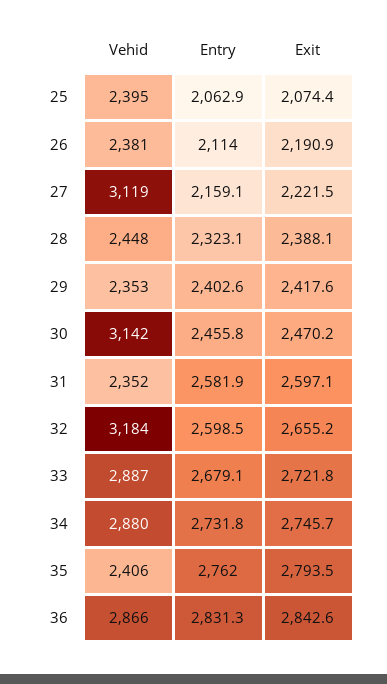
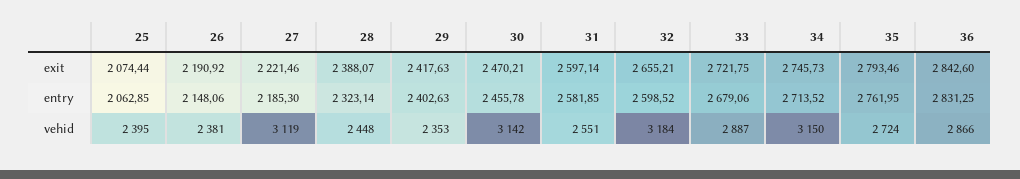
  {
    "Vehid": {
      "25": 2395,
      "26": 2381,
      "27": 3119,
      "28": 2448,
      "29": 2353,
      "30": 3142,
-     "31": 2352,
+     "31": 2551,
      "32": 3184,
      "33": 2887,
-     "34": 2880,
+     "34": 3150,
-     "35": 2406,
+     "35": 2724,
      "36": 2866
    },
    "Entry": {
      "25": 2062.85,
-     "26": 2114,
+     "26": 2148.06,
-     "27": 2159.1,
+     "27": 2185.3,
      "28": 2323.14,
      "29": 2402.63,
      "30": 2455.78,
      "31": 2581.85,
      "32": 2598.52,
      "33": 2679.06,
-     "34": 2731.8,
+     "34": 2713.52,
      "35": 2761.95,
      "36": 2831.25
    },
    "Exit": {
      "25": 2074.44,
      "26": 2190.92,
      "27": 2221.46,
      "28": 2388.07,
      "29": 2417.63,
      "30": 2470.21,
      "31": 2597.14,
      "32": 2655.21,
      "33": 2721.75,
      "34": 2745.73,
      "35": 2793.46,
      "36": 2842.6
    }
  }

